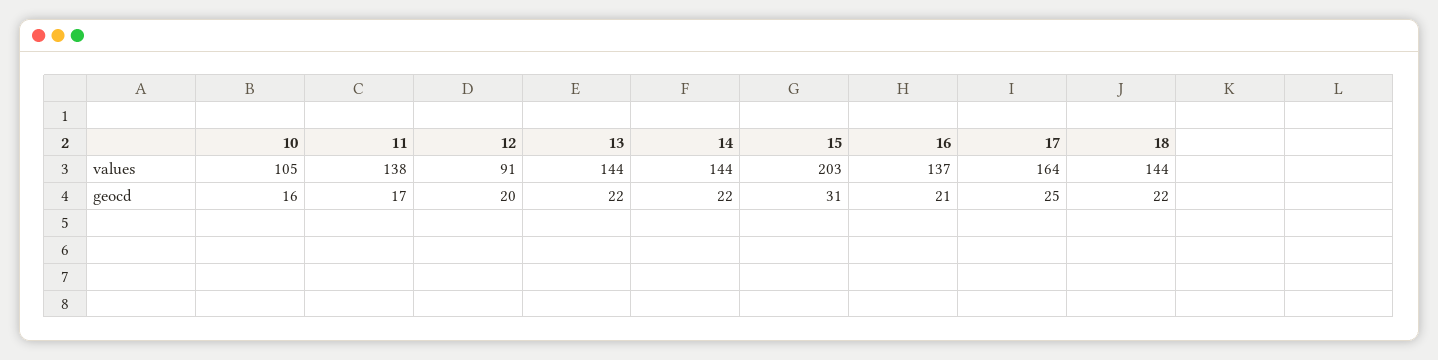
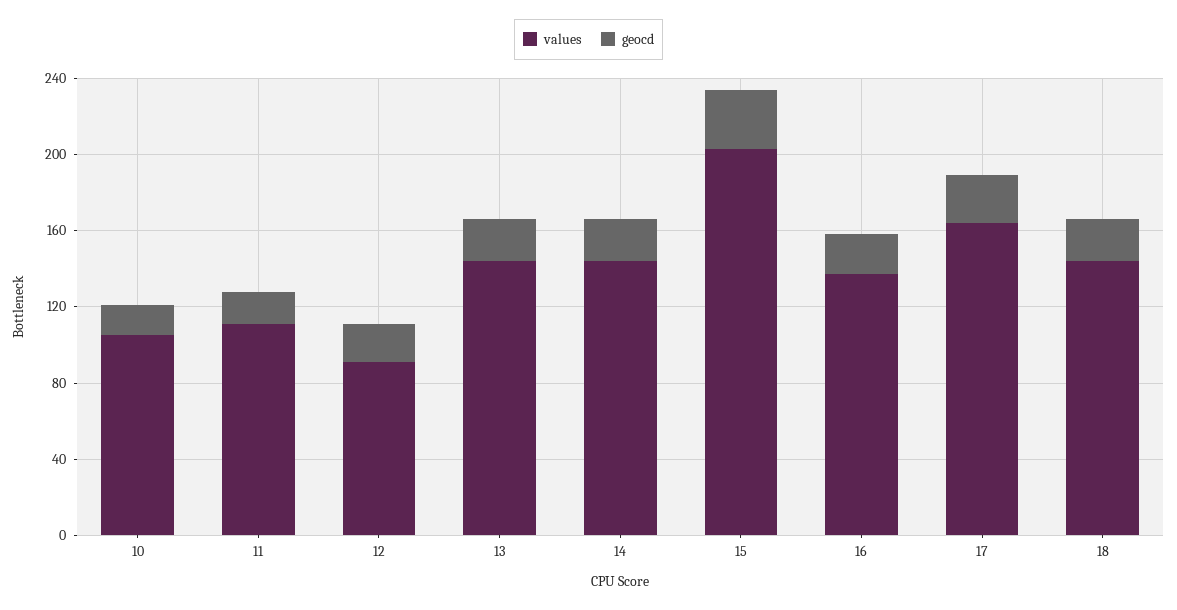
  {
    "values": {
      "10": 105,
-     "11": 138,
+     "11": 110,
      "12": 91,
      "13": 144,
      "14": 144,
      "15": 203,
      "16": 137,
      "17": 164,
      "18": 144
    },
    "geocd": {
      "10": 16,
      "11": 17,
      "12": 20,
      "13": 22,
      "14": 22,
      "15": 31,
      "16": 21,
      "17": 25,
      "18": 22
    }
  }

